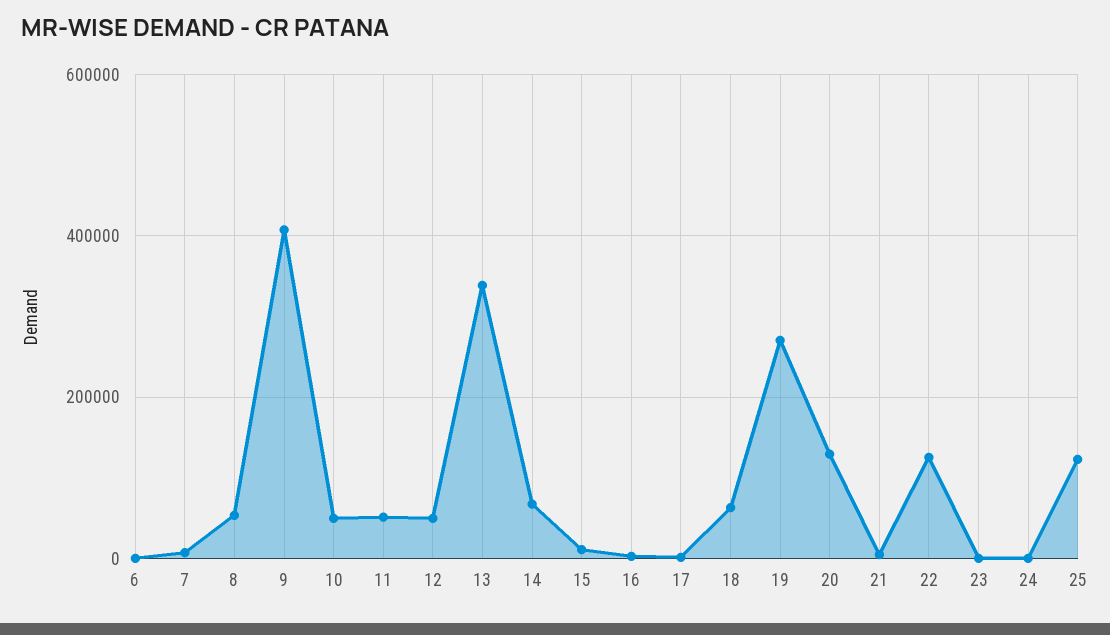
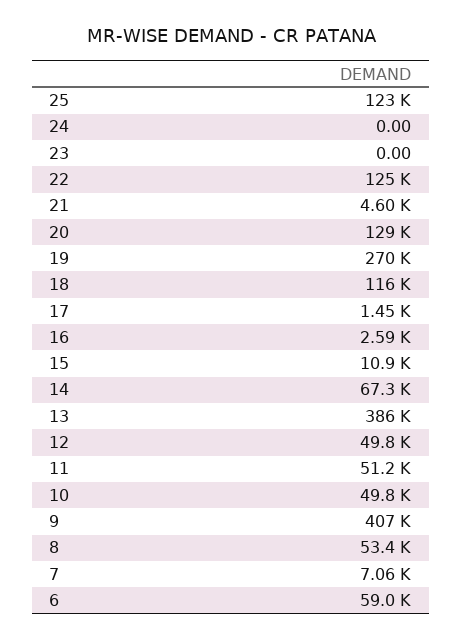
  {
-   "6": 0,
+   "6": 59000,
    "7": 7060,
    "8": 53400,
    "9": 407000,
    "10": 49800,
    "11": 51200,
    "12": 49800,
-   "13": 340000,
+   "13": 386000,
    "14": 67300,
    "15": 10900,
    "16": 2590,
    "17": 1450,
-   "18": 60000,
+   "18": 116000,
    "19": 270000,
    "20": 129000,
    "21": 4600,
    "22": 125000,
    "23": 0,
    "24": 0,
    "25": 123000
  }

